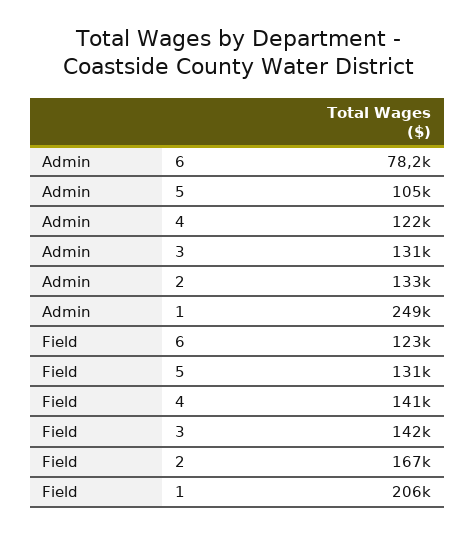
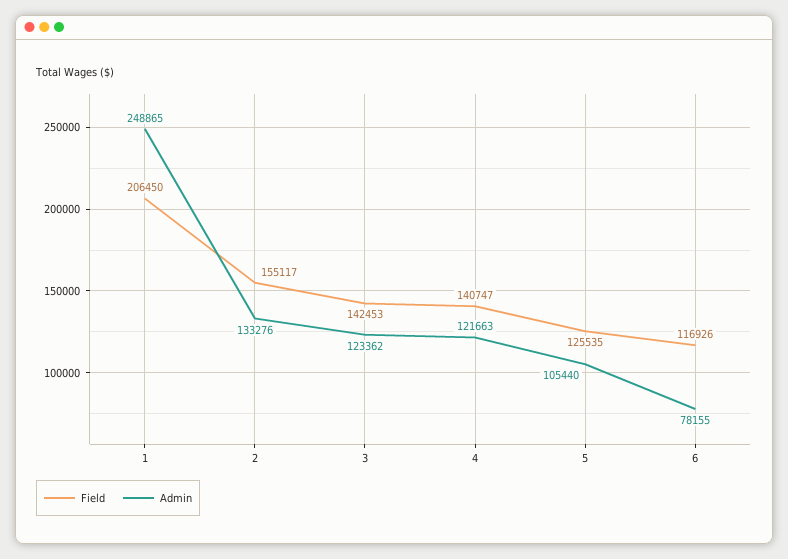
  {
    "Admin": {
      "6": 78155,
      "5": 105440,
      "4": 121663,
-     "3": 131000,
+     "3": 123362,
      "2": 133276,
      "1": 248865
    },
    "Field": {
-     "6": 123000,
+     "6": 116926,
-     "5": 131000,
+     "5": 125535,
      "4": 140747,
      "3": 142453,
-     "2": 167000,
+     "2": 155117,
      "1": 206450
    }
  }

